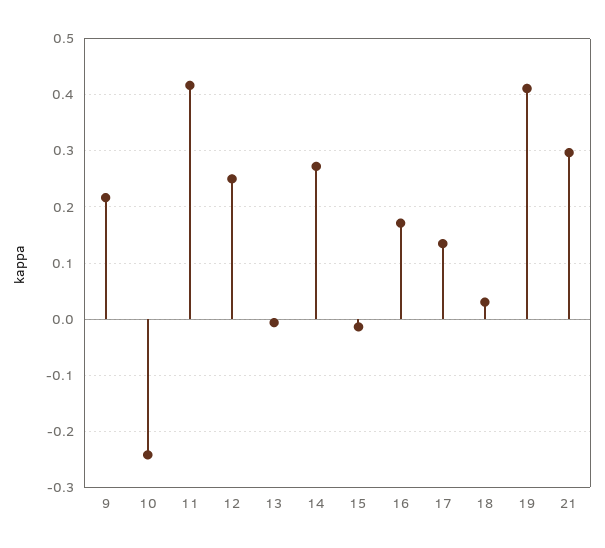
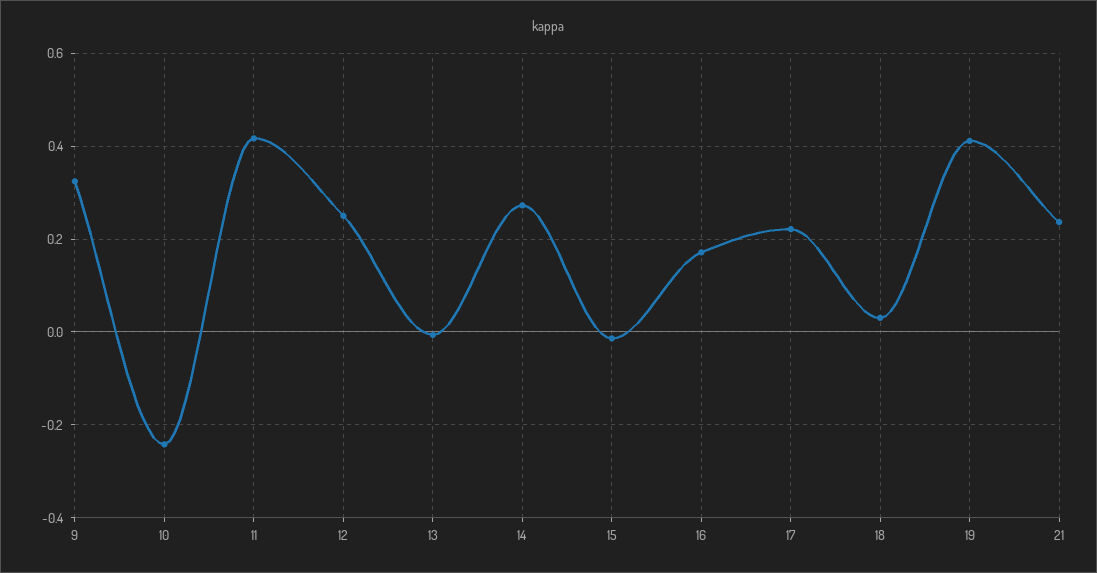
  {
-   "9": 0.22,
+   "9": 0.32,
    "10": -0.24,
    "11": 0.42,
    "12": 0.26,
    "13": 0,
    "14": 0.28,
    "15": -0.02,
    "16": 0.18,
-   "17": 0.14,
+   "17": 0.22,
    "18": 0.04,
    "19": 0.42,
-   "21": 0.3
+   "21": 0.24
  }

